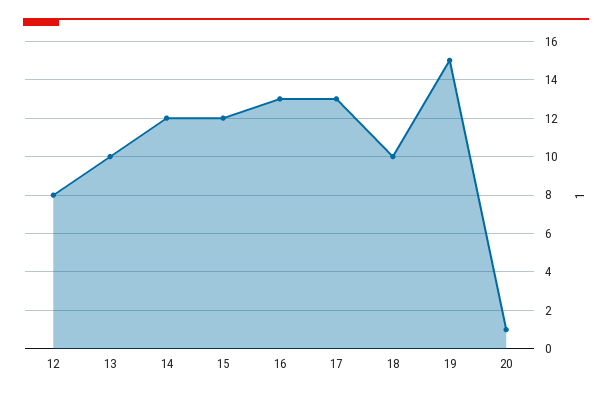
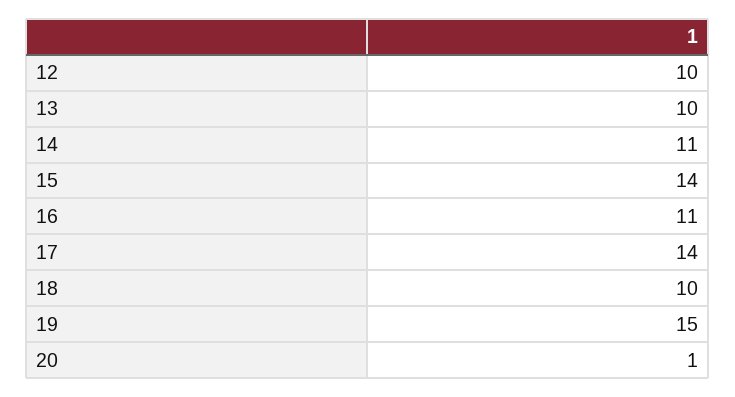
  {
-   "12": 8,
+   "12": 10,
    "13": 10,
-   "14": 12,
+   "14": 11,
-   "15": 12,
+   "15": 14,
-   "16": 13,
+   "16": 11,
-   "17": 13,
+   "17": 14,
    "18": 10,
    "19": 15,
    "20": 1
  }

